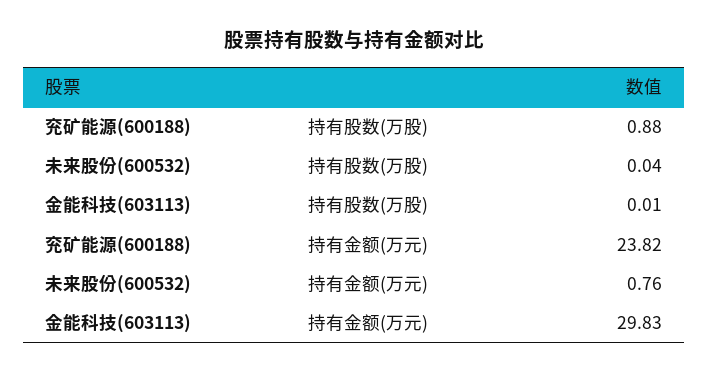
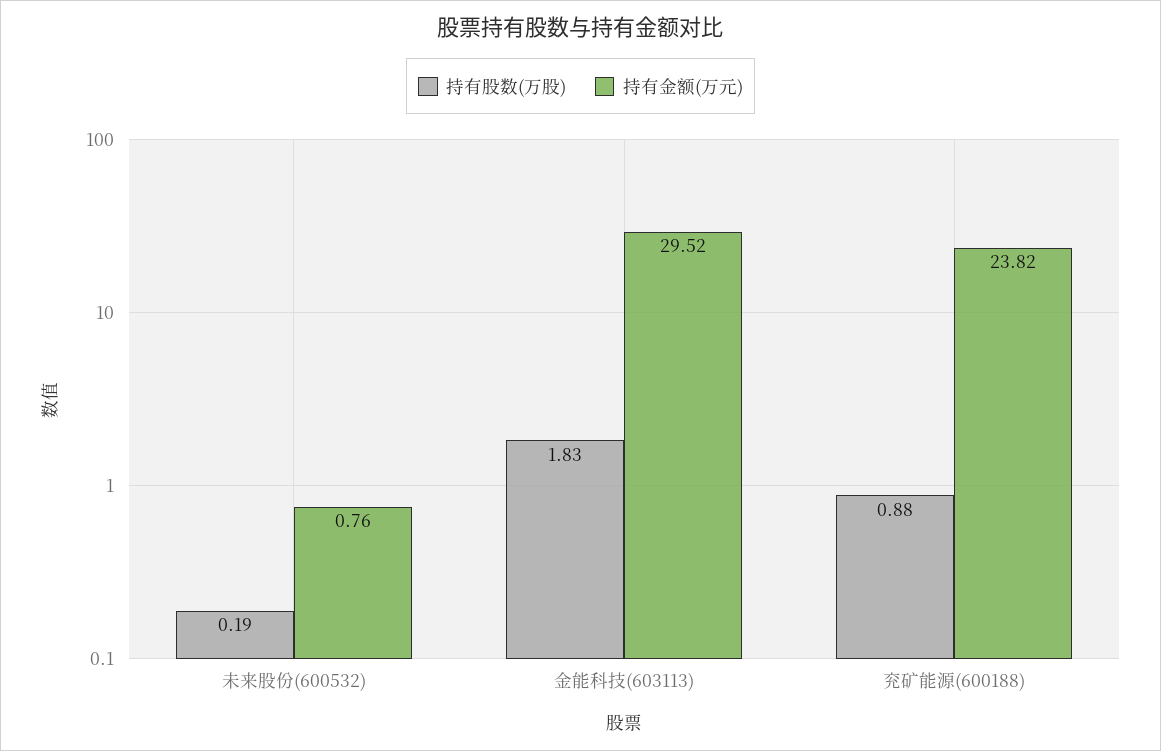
  {
    "持有股数(万股)": {
      "兖矿能源(600188)": 0.88,
-     "未来股份(600532)": 0.04,
+     "未来股份(600532)": 0.19,
-     "金能科技(603113)": 0.01
+     "金能科技(603113)": 1.83
    },
    "持有金额(万元)": {
      "兖矿能源(600188)": 23.82,
      "未来股份(600532)": 0.76,
-     "金能科技(603113)": 29.83
+     "金能科技(603113)": 29.52
    }
  }

